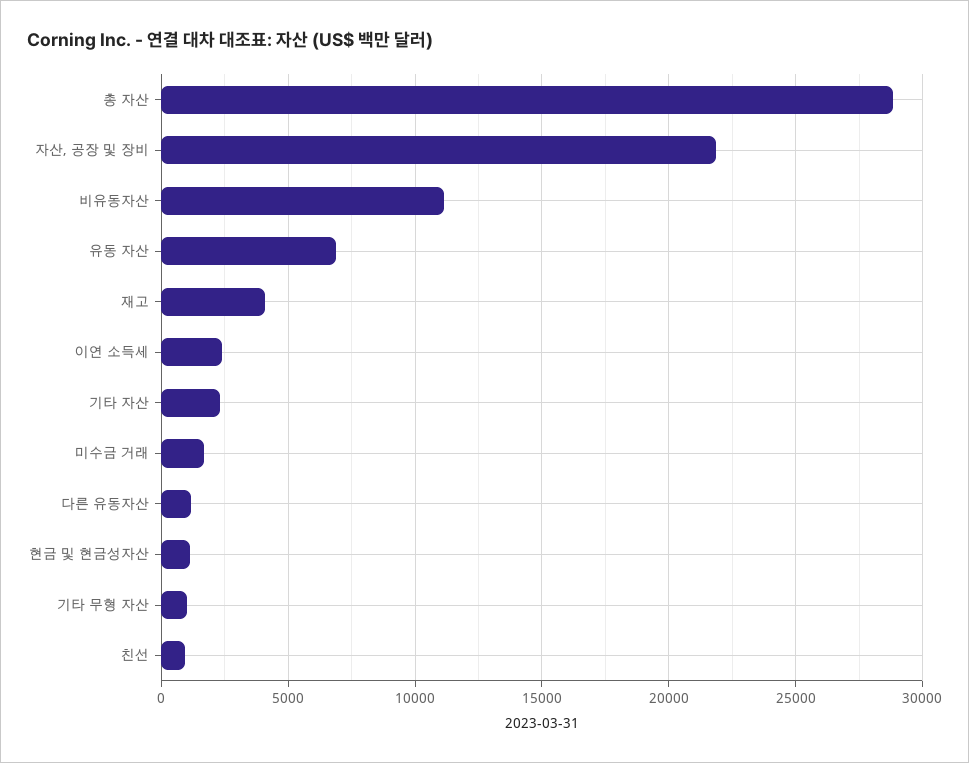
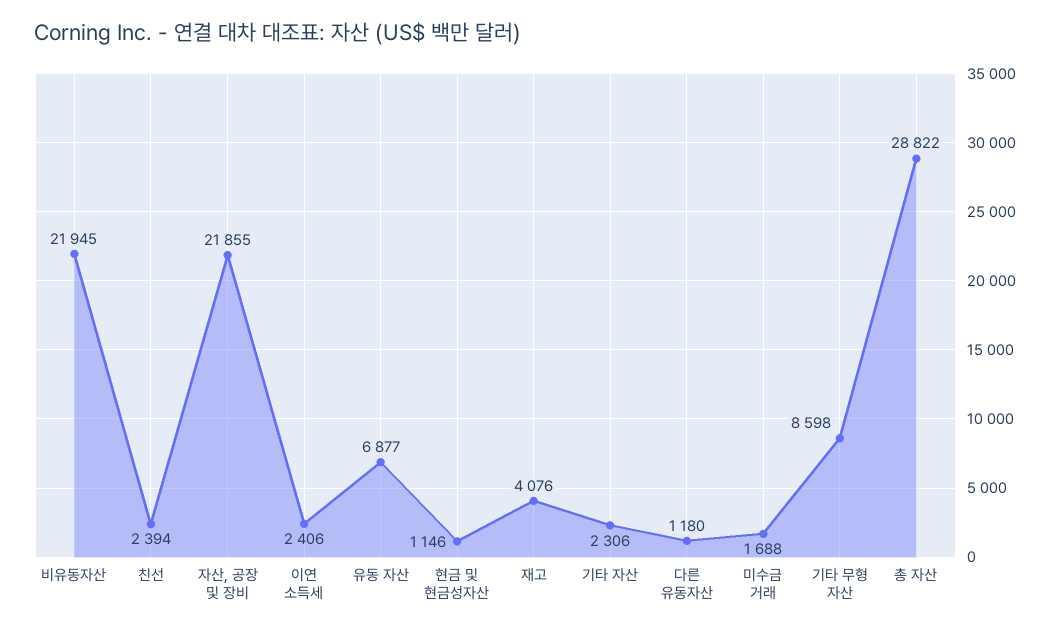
  {
    "총 자산": 28822,
    "자산, 공장 및 장비": 21855,
-   "비유동자산": 11000,
+   "비유동자산": 21945,
    "유동 자산": 6877,
    "재고": 4076,
    "이연 소득세": 2406,
    "기타 자산": 2306,
    "미수금 거래": 1688,
    "다른 유동자산": 1180,
    "현금 및 현금성자산": 1146,
-   "기타 무형 자산": 1000,
+   "기타 무형 자산": 8598,
-   "친선": 1000
+   "친선": 2394
  }

